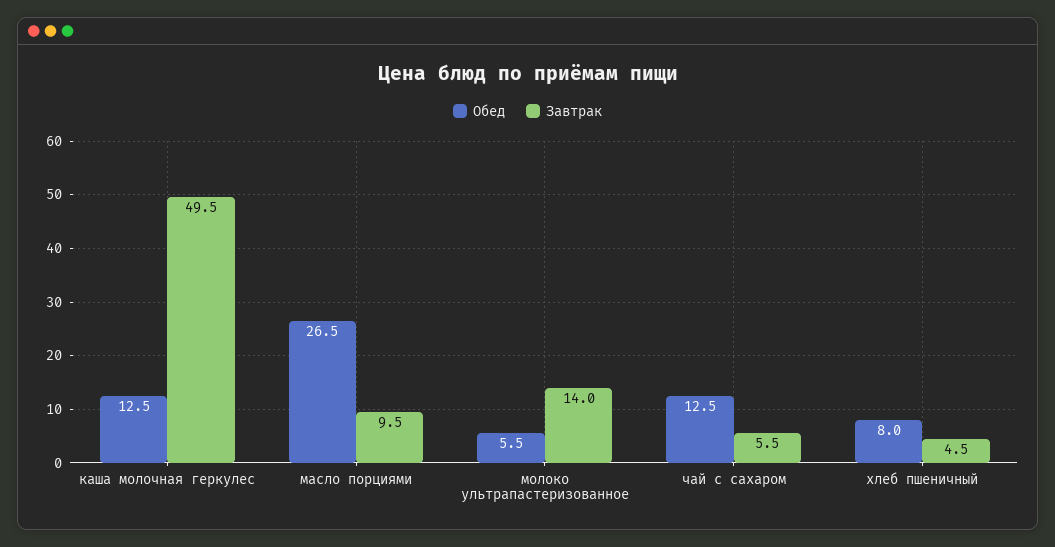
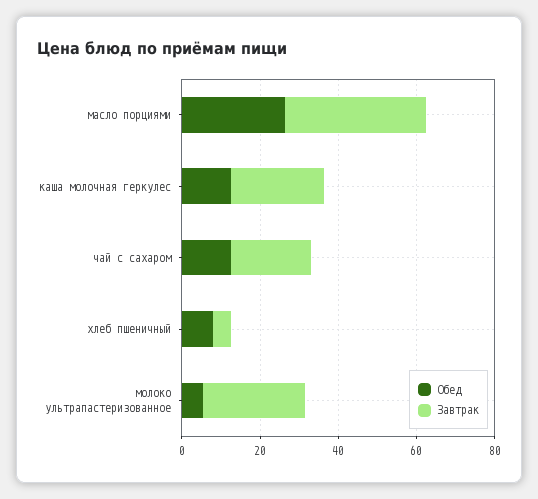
  {
    "Обед": {
      "каша молочная геркулес": 12.5,
      "масло порциями": 26.5,
      "молоко ультрапастеризованное": 5.5,
      "чай с сахаром": 12.5,
      "хлеб пшеничный": 8
    },
    "Завтрак": {
-     "каша молочная геркулес": 49.5,
+     "каша молочная геркулес": 25,
-     "масло порциями": 9.5,
+     "масло порциями": 35,
-     "молоко ультрапастеризованное": 14,
+     "молоко ультрапастеризованное": 25,
-     "чай с сахаром": 5.5,
+     "чай с сахаром": 20,
      "хлеб пшеничный": 4.5
    }
  }

